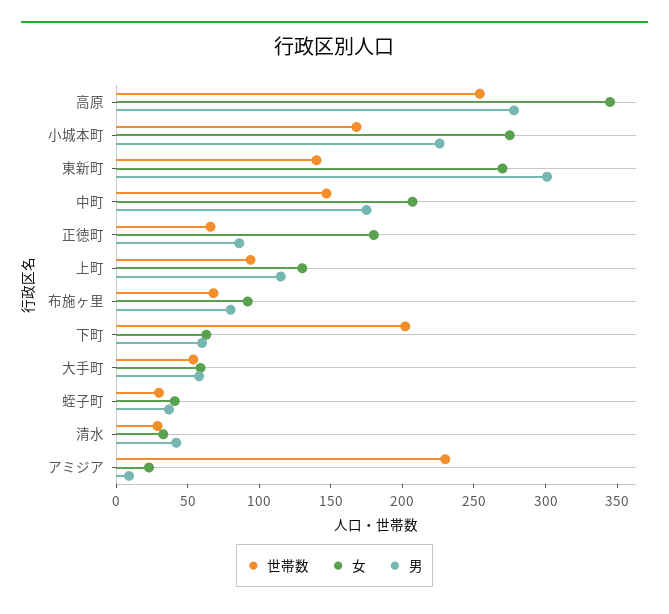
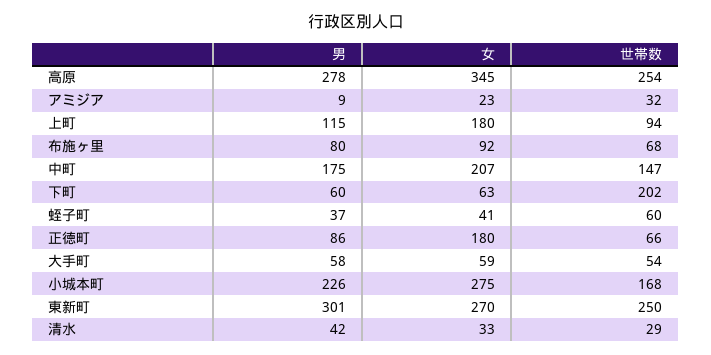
  {
    "世帯数": {
      "高原": 254,
      "小城本町": 168,
-     "東新町": 140,
+     "東新町": 250,
      "中町": 147,
      "正徳町": 66,
      "上町": 94,
      "布施ヶ里": 68,
      "下町": 202,
      "大手町": 54,
-     "蛭子町": 30,
+     "蛭子町": 60,
      "清水": 29,
-     "アミジア": 230
+     "アミジア": 32
    },
    "女": {
      "高原": 345,
      "小城本町": 275,
      "東新町": 270,
      "中町": 207,
      "正徳町": 180,
-     "上町": 130,
+     "上町": 180,
      "布施ヶ里": 92,
      "下町": 63,
      "大手町": 59,
      "蛭子町": 41,
      "清水": 33,
      "アミジア": 23
    },
    "男": {
      "高原": 278,
      "小城本町": 226,
      "東新町": 301,
      "中町": 175,
      "正徳町": 86,
      "上町": 115,
      "布施ヶ里": 80,
      "下町": 60,
      "大手町": 58,
      "蛭子町": 37,
      "清水": 42,
      "アミジア": 9
    }
  }

